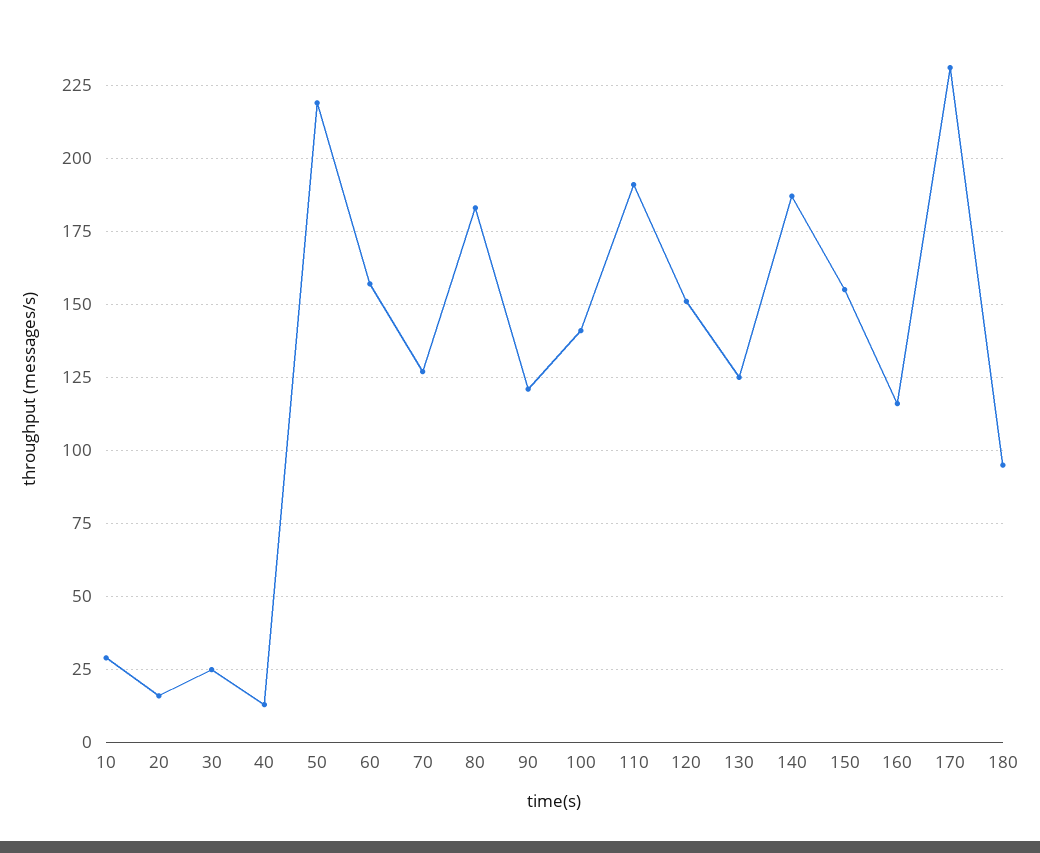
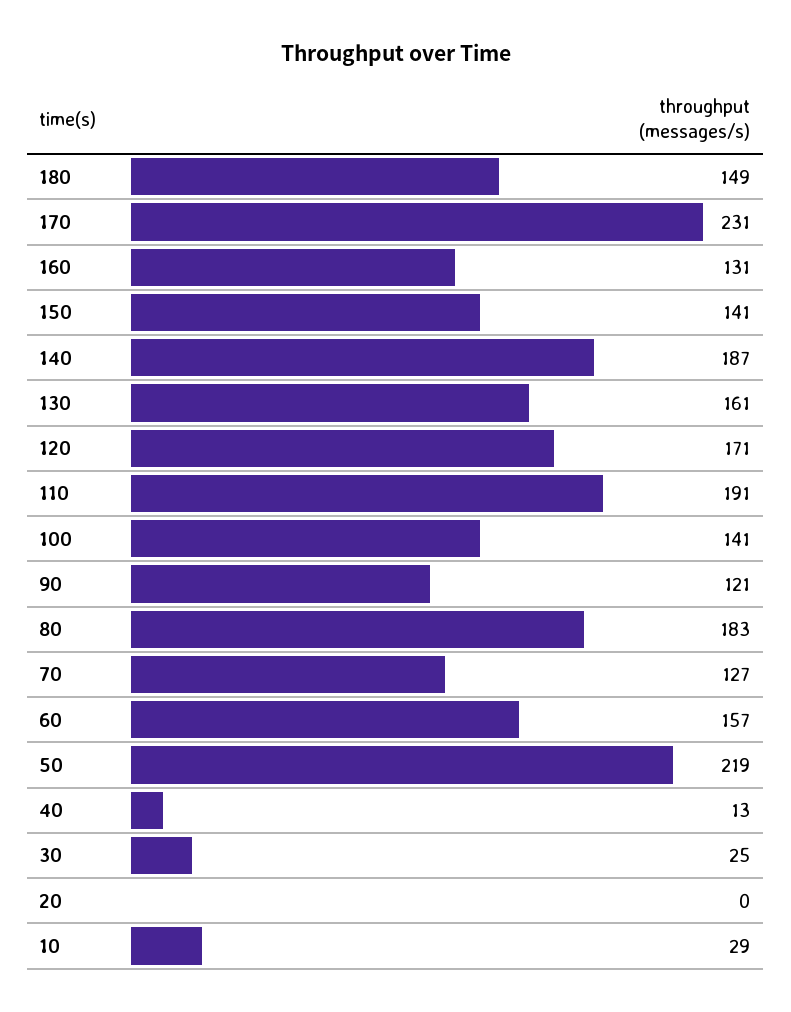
  {
    "10": 29,
-   "20": 15,
+   "20": 0,
    "30": 25,
    "40": 13,
    "50": 219,
    "60": 157,
    "70": 127,
    "80": 183,
    "90": 121,
    "100": 141,
    "110": 191,
-   "120": 150,
+   "120": 171,
-   "130": 125,
+   "130": 161,
    "140": 187,
-   "150": 155,
+   "150": 141,
-   "160": 115,
+   "160": 131,
    "170": 231,
-   "180": 95
+   "180": 149
  }

